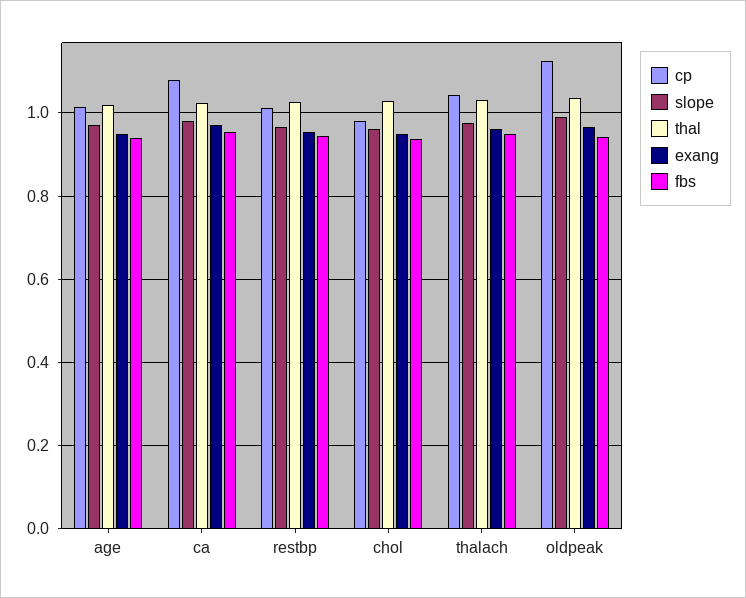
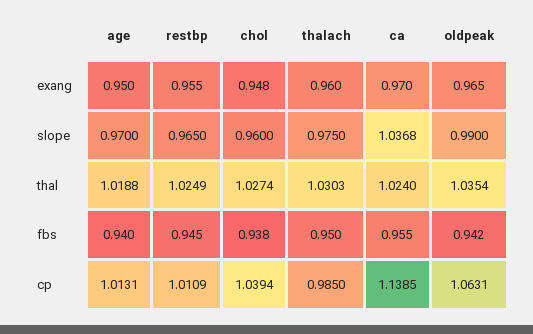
  {
    "cp": {
      "age": 1.0131,
-     "ca": 1.08,
+     "ca": 1.1385,
      "restbp": 1.0109,
-     "chol": 0.98,
+     "chol": 1.0394,
-     "thalach": 1.04,
+     "thalach": 0.985,
-     "oldpeak": 1.12
+     "oldpeak": 1.0631
    },
    "slope": {
      "age": 0.97,
-     "ca": 0.98,
+     "ca": 1.0368,
      "restbp": 0.965,
      "chol": 0.96,
      "thalach": 0.975,
      "oldpeak": 0.99
    },
    "thal": {
      "age": 1.0188,
      "ca": 1.024,
      "restbp": 1.0249,
      "chol": 1.0274,
      "thalach": 1.0303,
      "oldpeak": 1.0354
    },
    "exang": {
      "age": 0.95,
      "ca": 0.97,
      "restbp": 0.955,
      "chol": 0.948,
      "thalach": 0.96,
      "oldpeak": 0.965
    },
    "fbs": {
      "age": 0.94,
      "ca": 0.955,
      "restbp": 0.945,
      "chol": 0.938,
      "thalach": 0.95,
      "oldpeak": 0.942
    }
  }

